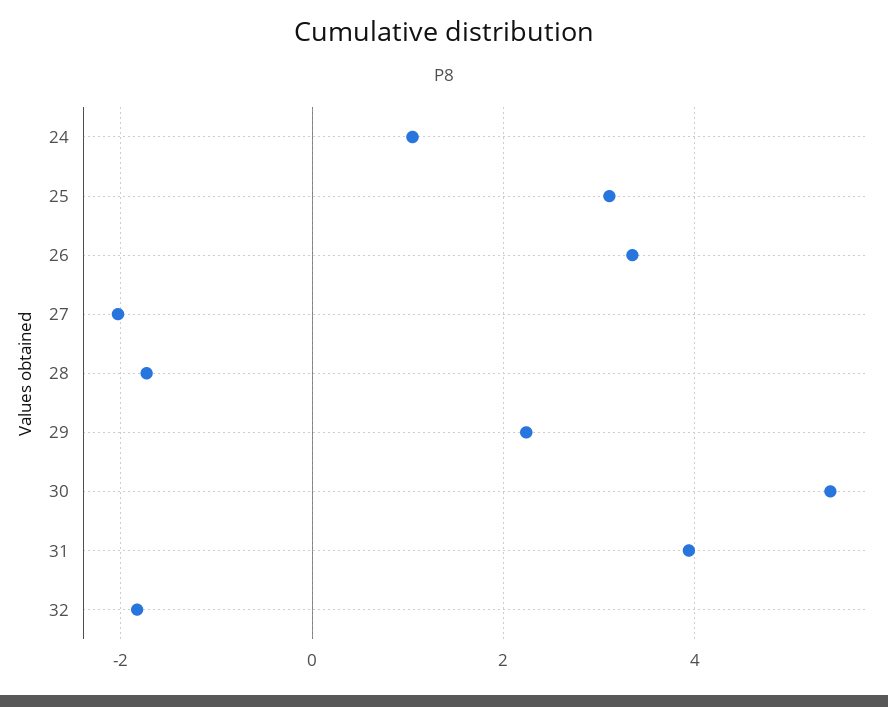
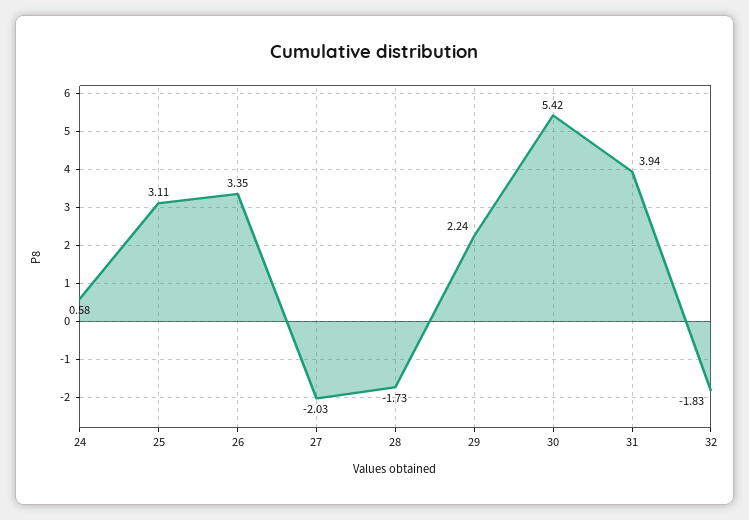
  {
-   "24": 1,
+   "24": 0.58,
    "25": 3.11,
    "26": 3.35,
    "27": -2.03,
    "28": -1.73,
    "29": 2.24,
    "30": 5.42,
    "31": 3.94,
    "32": -1.83
  }

